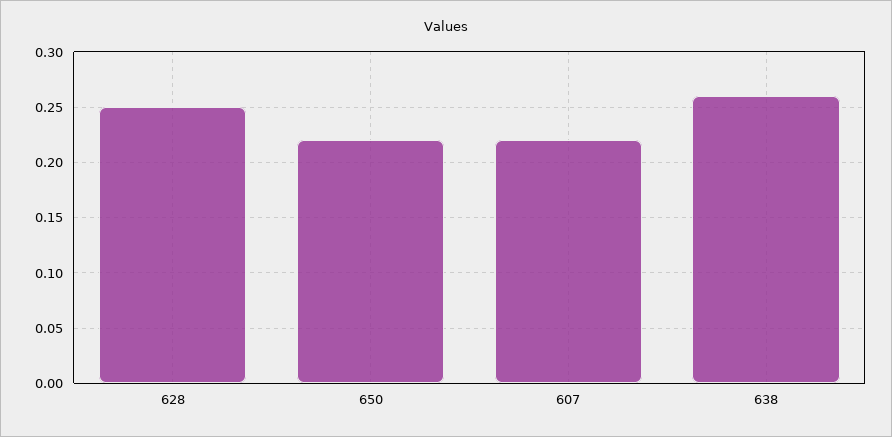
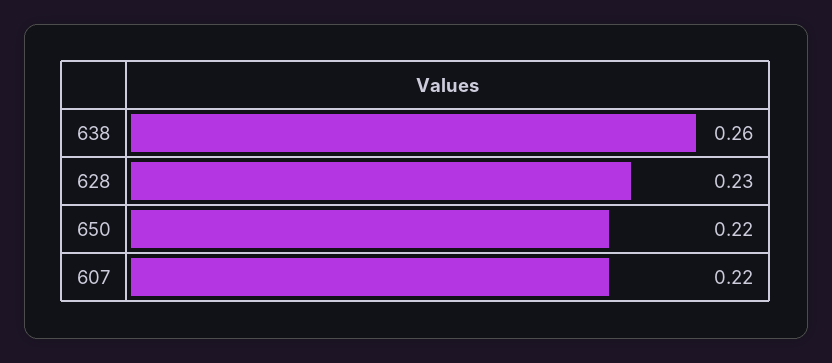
  {
-   "628": 0.25,
+   "628": 0.23,
    "650": 0.22,
    "607": 0.22,
    "638": 0.26
  }

